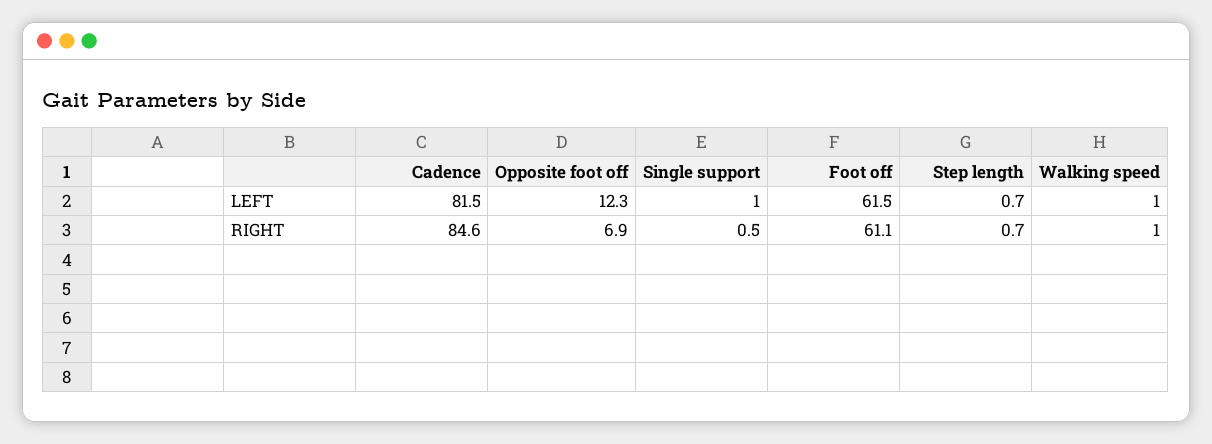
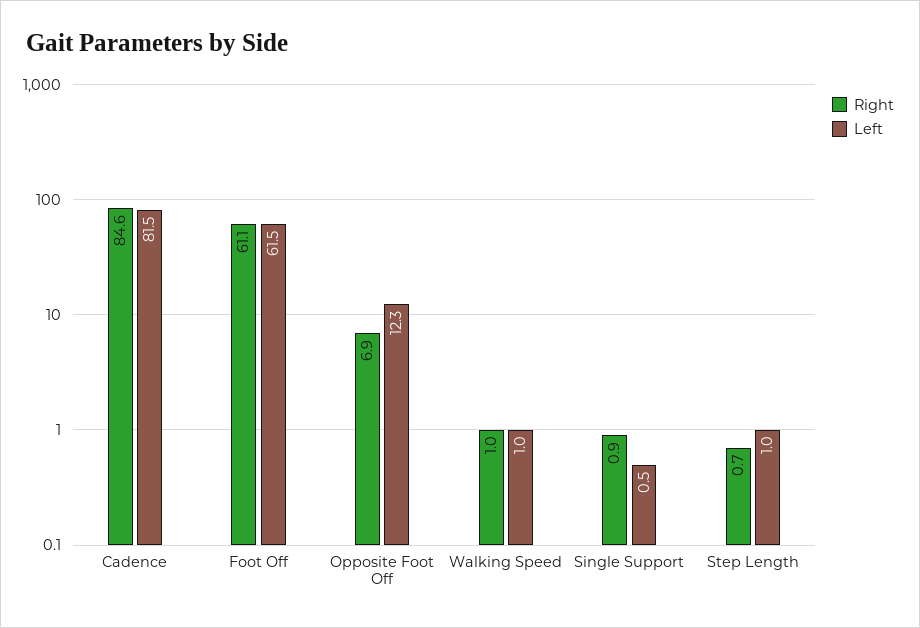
  {
    "LEFT": {
      "Cadence": 81.5,
      "Opposite foot off": 12.3,
-     "Single support": 1,
+     "Single support": 0.5,
      "Foot off": 61.5,
-     "Step length": 0.7,
+     "Step length": 1,
      "Walking speed": 1
    },
    "RIGHT": {
      "Cadence": 84.6,
      "Opposite foot off": 6.9,
-     "Single support": 0.5,
+     "Single support": 0.9,
      "Foot off": 61.1,
      "Step length": 0.7,
      "Walking speed": 1
    }
  }

